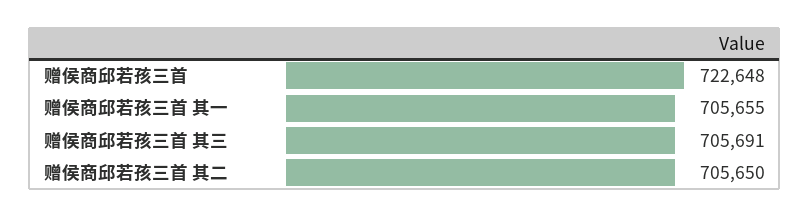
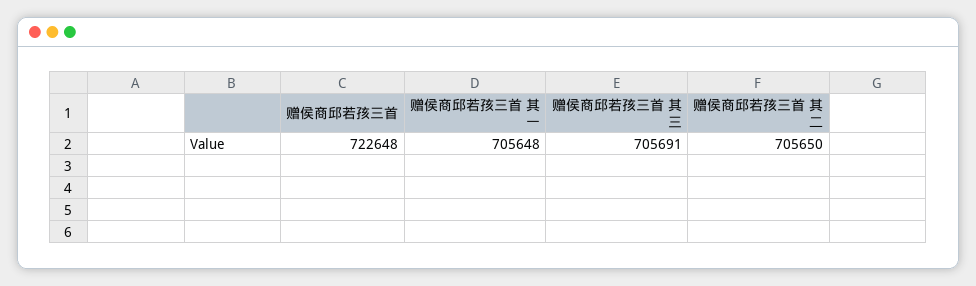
  {
    "赠侯商邱若孩三首": 722648,
-   "赠侯商邱若孩三首 其一": 705655,
+   "赠侯商邱若孩三首 其一": 705648,
    "赠侯商邱若孩三首 其三": 705691,
    "赠侯商邱若孩三首 其二": 705650
  }

